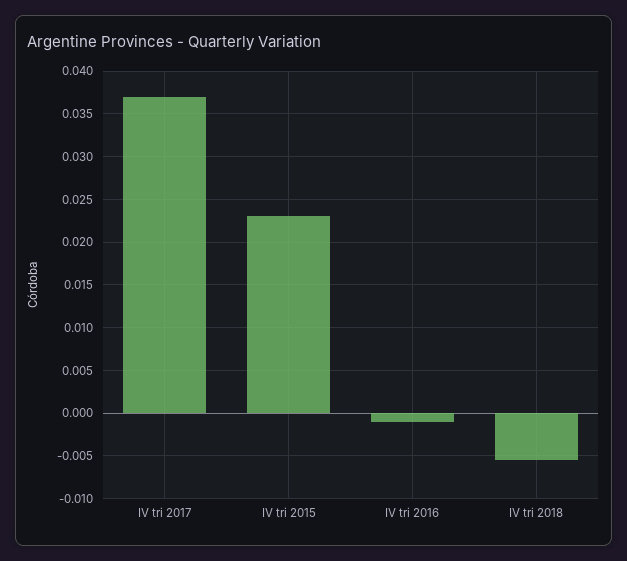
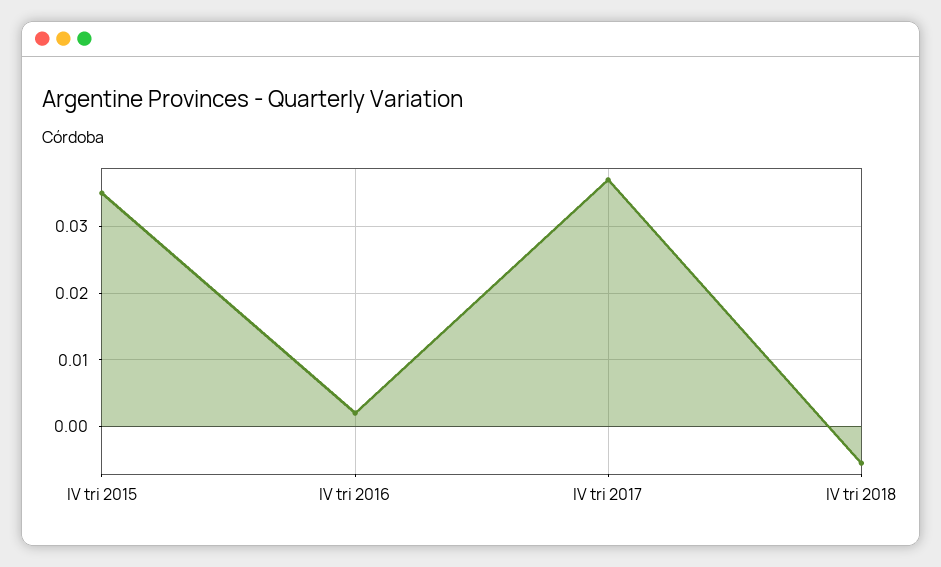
  {
    "IV tri 2017": 0.037,
-   "IV tri 2015": 0.023,
+   "IV tri 2015": 0.035,
-   "IV tri 2016": -0.001,
+   "IV tri 2016": 0.002,
    "IV tri 2018": -0.006
  }

